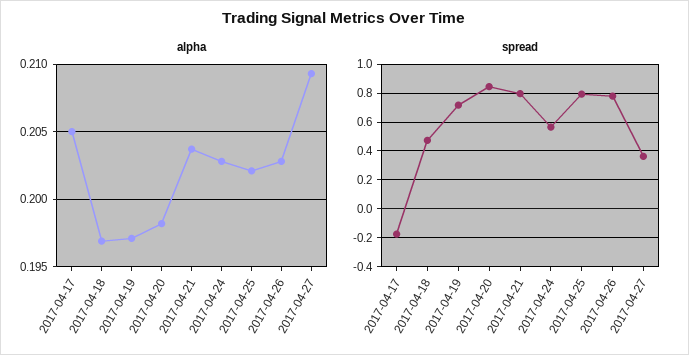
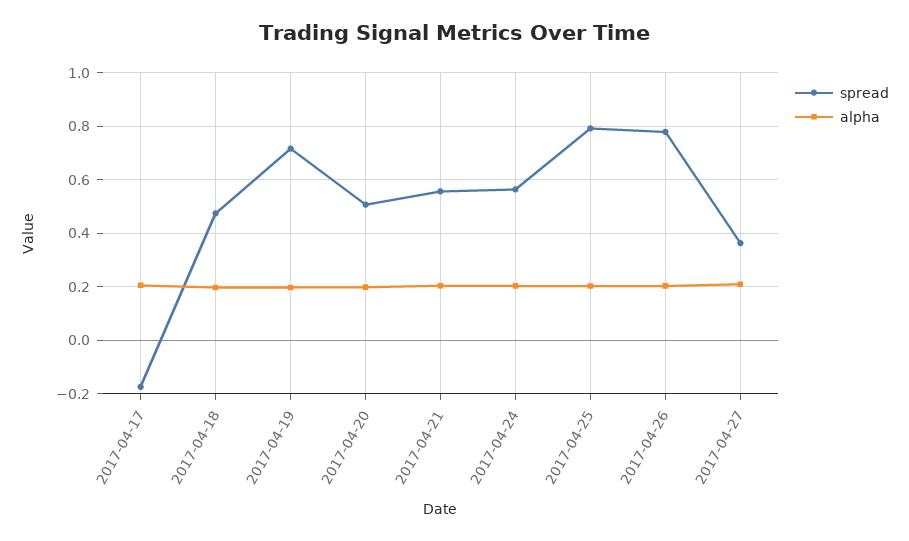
  {
    "alpha": {
      "2017-04-17": 0.205,
      "2017-04-18": 0.197,
      "2017-04-19": 0.197,
      "2017-04-20": 0.198,
      "2017-04-21": 0.2035,
      "2017-04-24": 0.203,
      "2017-04-25": 0.202,
      "2017-04-26": 0.203,
      "2017-04-27": 0.2095
    },
    "spread": {
      "2017-04-17": -0.175,
      "2017-04-18": 0.475,
      "2017-04-19": 0.725,
-     "2017-04-20": 0.85,
+     "2017-04-20": 0.5,
-     "2017-04-21": 0.8,
+     "2017-04-21": 0.55,
      "2017-04-24": 0.575,
      "2017-04-25": 0.8,
      "2017-04-26": 0.775,
      "2017-04-27": 0.375
    }
  }

